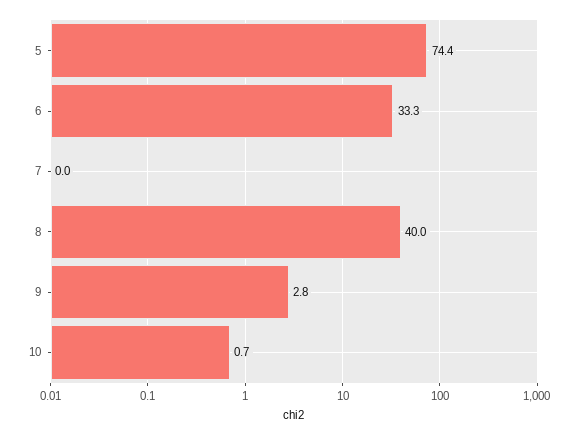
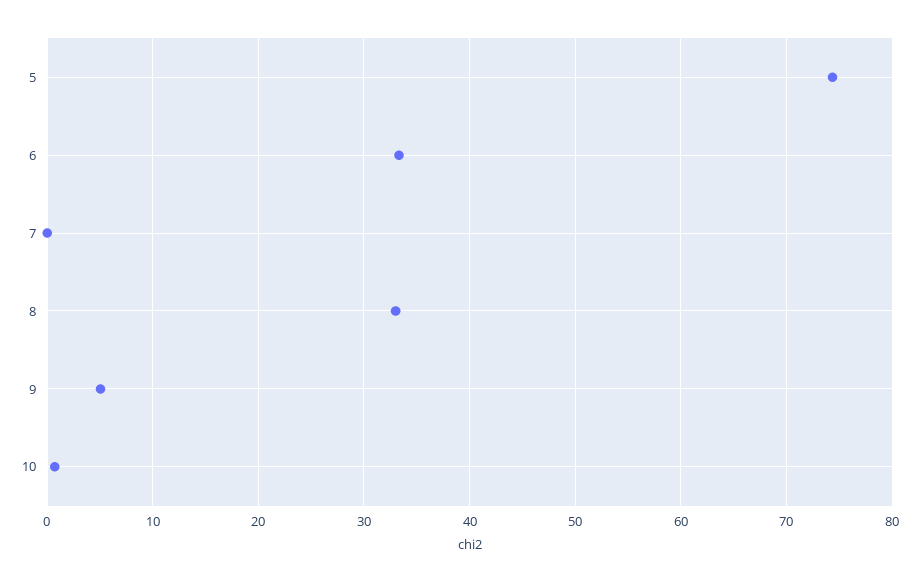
  {
    "5": 74.4,
    "6": 33.3,
    "7": 0,
-   "8": 40,
+   "8": 33,
-   "9": 2.8,
+   "9": 5,
    "10": 0.7
  }

